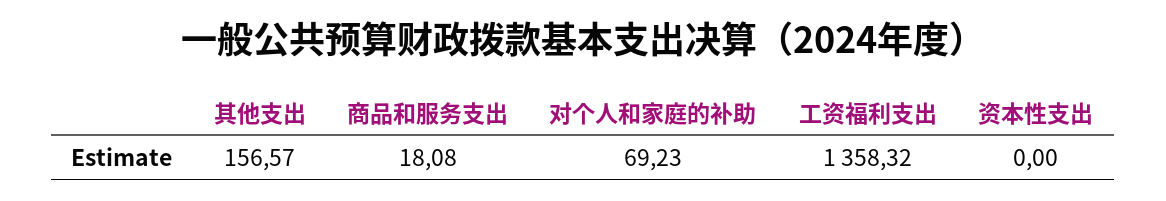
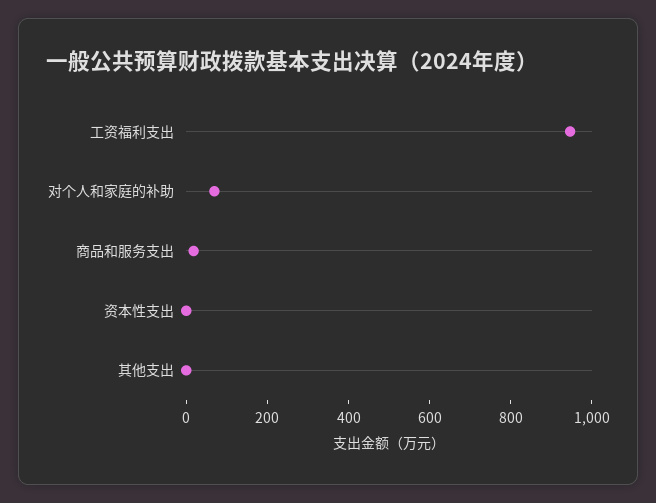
  {
-   "其他支出": 156.57,
+   "其他支出": 0,
    "商品和服务支出": 18.08,
    "对个人和家庭的补助": 69.23,
-   "工资福利支出": 1358.32,
+   "工资福利支出": 950,
    "资本性支出": 0
  }

